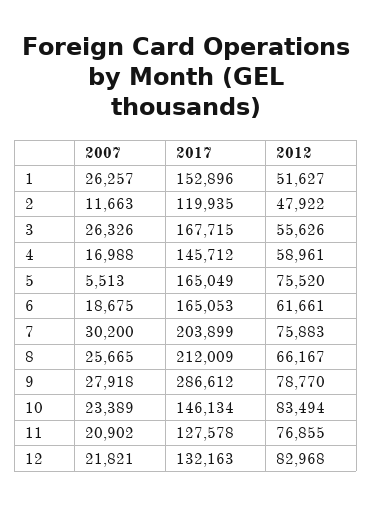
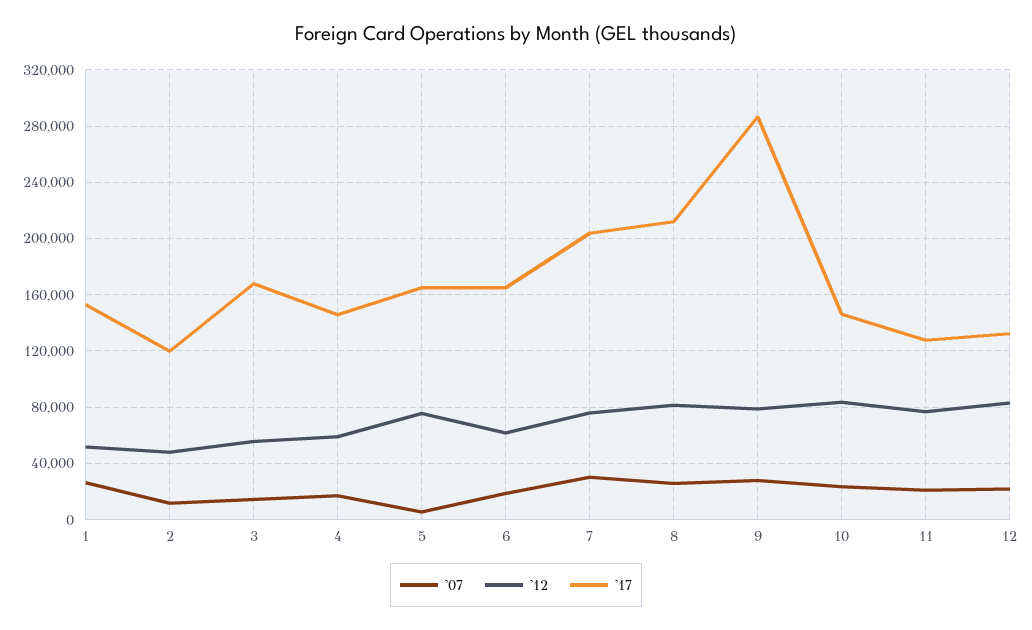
  {
    "2007": {
      "1": 26257,
      "2": 11663,
-     "3": 26326,
+     "3": 15000,
      "4": 16988,
      "5": 5513,
      "6": 18675,
      "7": 30200,
      "8": 25665,
      "9": 27918,
      "10": 23389,
      "11": 20902,
      "12": 21821
    },
    "2017": {
      "1": 152896,
      "2": 119935,
      "3": 167715,
      "4": 145712,
      "5": 165049,
      "6": 165053,
      "7": 203899,
      "8": 212009,
      "9": 286612,
      "10": 146134,
      "11": 127578,
      "12": 132163
    },
    "2012": {
      "1": 51627,
      "2": 47922,
      "3": 55626,
      "4": 58961,
      "5": 75520,
      "6": 61661,
      "7": 75883,
-     "8": 66167,
+     "8": 80000,
      "9": 78770,
      "10": 83494,
      "11": 76855,
      "12": 82968
    }
  }

